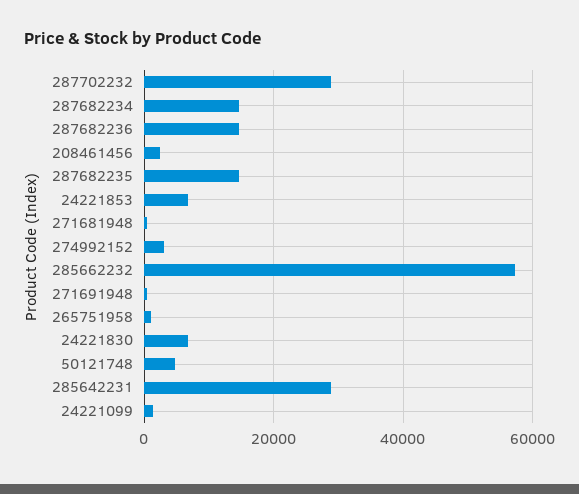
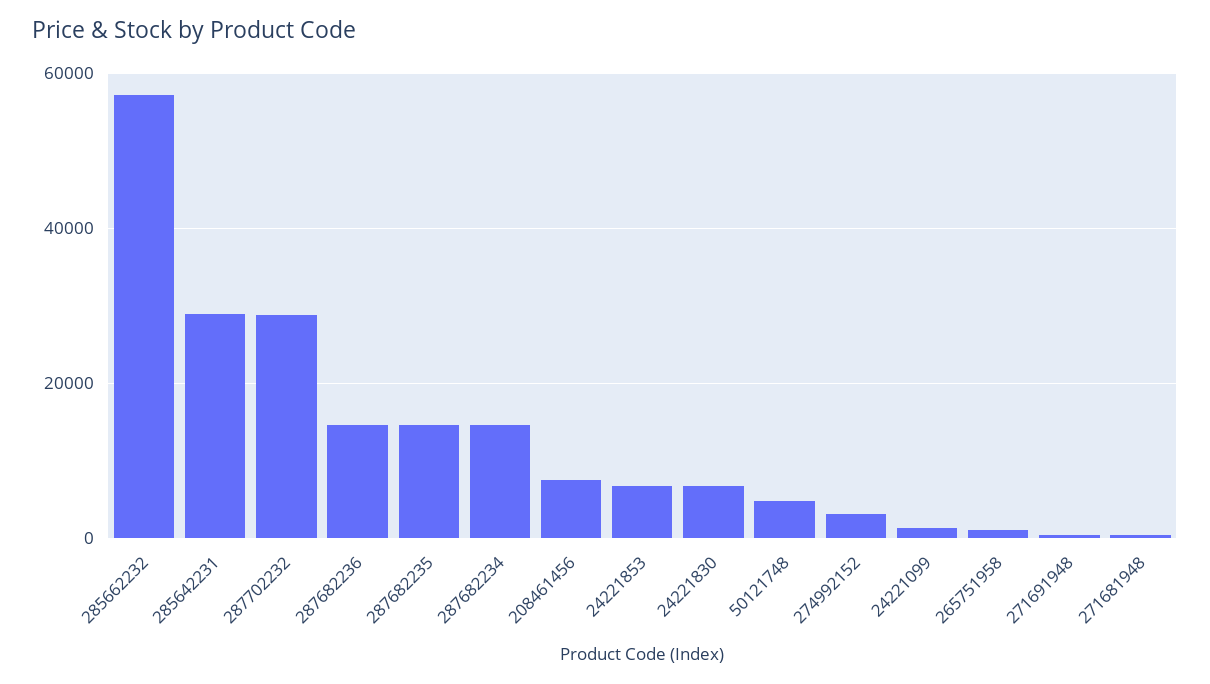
  {
    "287702232": 28000,
    "287682234": 14000,
    "287682236": 14000,
-   "208461456": 2000,
+   "208461456": 8000,
    "287682235": 14000,
    "24221853": 6000,
    "271681948": 0,
    "274992152": 4000,
    "285662232": 58000,
    "271691948": 0,
    "265751958": 2000,
    "24221830": 6000,
    "50121748": 4000,
    "285642231": 28000,
    "24221099": 2000
  }

